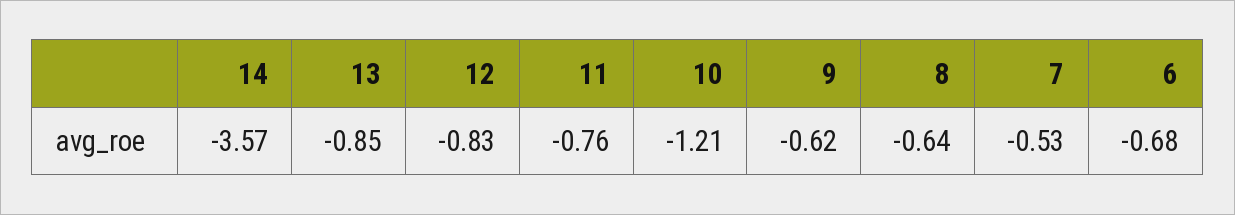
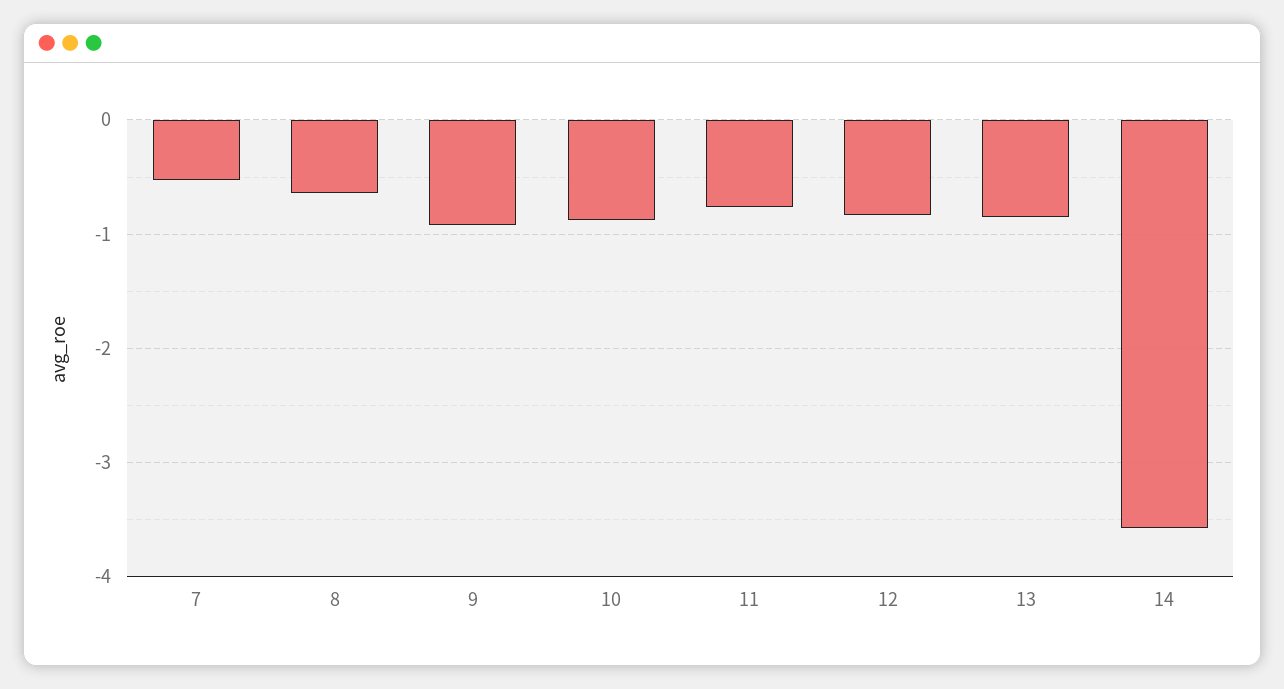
  {
    "14": -3.57,
    "13": -0.85,
    "12": -0.83,
    "11": -0.76,
-   "10": -1.21,
+   "10": -0.9,
-   "9": -0.62,
+   "9": -0.9,
    "8": -0.64,
-   "7": -0.53,
+   "7": -0.53
-   "6": -0.68
  }

